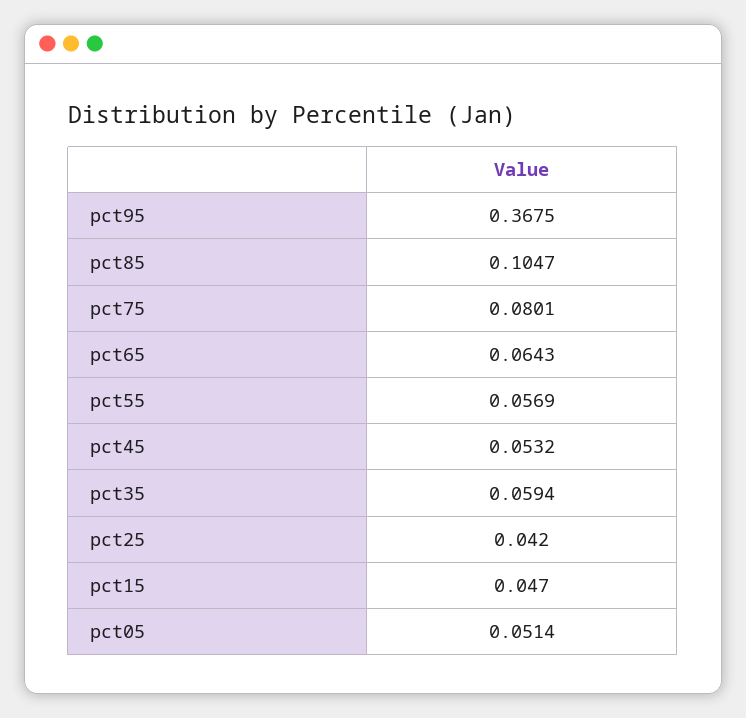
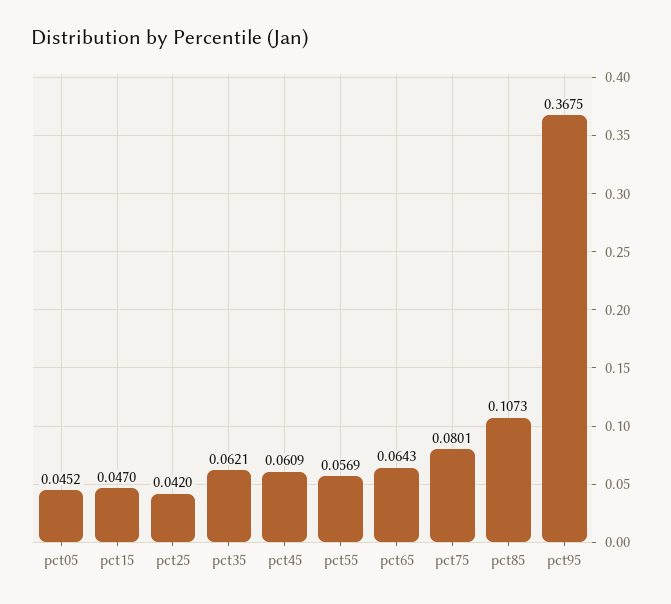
  {
    "pct95": 0.3675,
-   "pct85": 0.1047,
+   "pct85": 0.1073,
    "pct75": 0.0801,
    "pct65": 0.0643,
    "pct55": 0.0569,
-   "pct45": 0.0532,
+   "pct45": 0.0609,
-   "pct35": 0.0594,
+   "pct35": 0.0621,
    "pct25": 0.042,
    "pct15": 0.047,
-   "pct05": 0.0514
+   "pct05": 0.0452
  }

